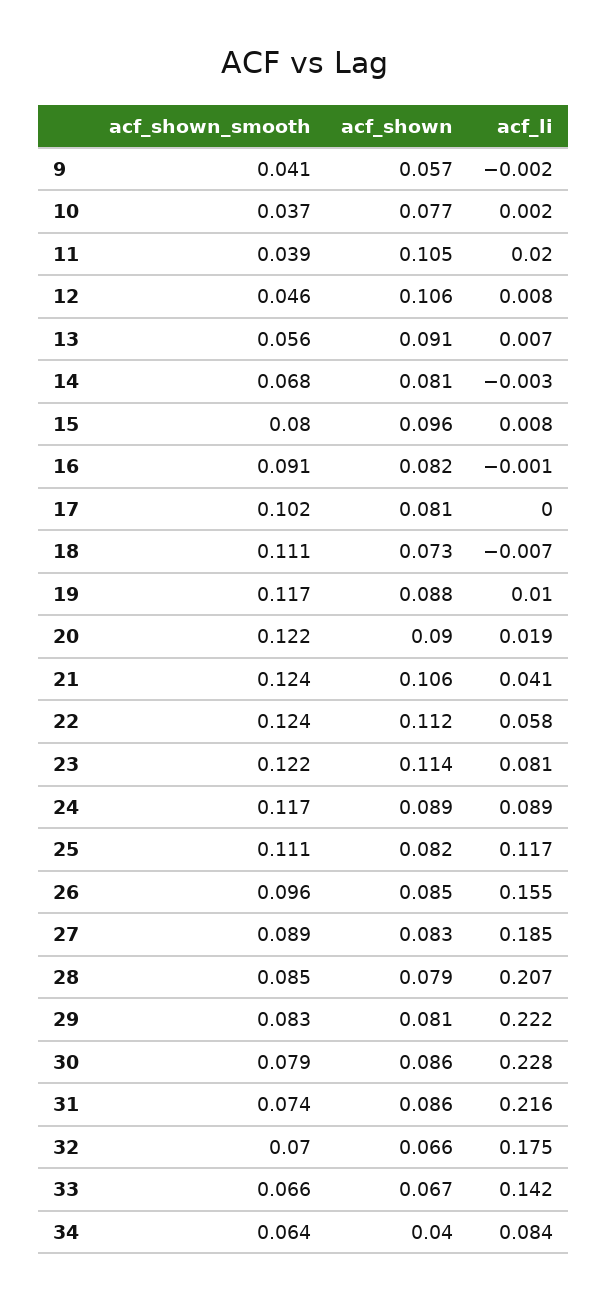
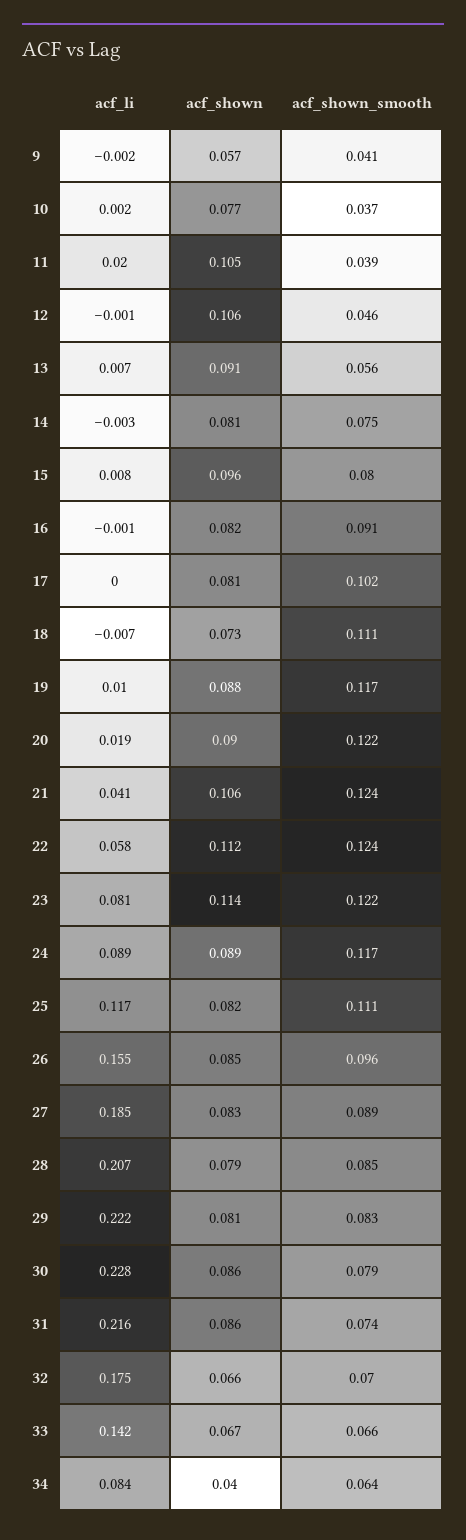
  {
    "acf_shown_smooth": {
      "9": 0.041,
      "10": 0.037,
      "11": 0.039,
      "12": 0.046,
      "13": 0.056,
-     "14": 0.068,
+     "14": 0.075,
      "15": 0.08,
      "16": 0.091,
      "17": 0.102,
      "18": 0.111,
      "19": 0.117,
      "20": 0.122,
      "21": 0.124,
      "22": 0.124,
      "23": 0.122,
      "24": 0.117,
      "25": 0.111,
      "26": 0.096,
      "27": 0.089,
      "28": 0.085,
      "29": 0.083,
      "30": 0.079,
      "31": 0.074,
      "32": 0.07,
      "33": 0.066,
      "34": 0.064
    },
    "acf_shown": {
      "9": 0.057,
      "10": 0.077,
      "11": 0.105,
      "12": 0.106,
      "13": 0.091,
      "14": 0.081,
      "15": 0.096,
      "16": 0.082,
      "17": 0.081,
      "18": 0.073,
      "19": 0.088,
      "20": 0.09,
      "21": 0.106,
      "22": 0.112,
      "23": 0.114,
      "24": 0.089,
      "25": 0.082,
      "26": 0.085,
      "27": 0.083,
      "28": 0.079,
      "29": 0.081,
      "30": 0.086,
      "31": 0.086,
      "32": 0.066,
      "33": 0.067,
      "34": 0.04
    },
    "acf_li": {
      "9": -0.002,
      "10": 0.002,
      "11": 0.02,
-     "12": 0.008,
+     "12": -0.001,
      "13": 0.007,
      "14": -0.003,
      "15": 0.008,
      "16": -0.001,
      "17": 0,
      "18": -0.007,
      "19": 0.01,
      "20": 0.019,
      "21": 0.041,
      "22": 0.058,
      "23": 0.081,
      "24": 0.089,
      "25": 0.117,
      "26": 0.155,
      "27": 0.185,
      "28": 0.207,
      "29": 0.222,
      "30": 0.228,
      "31": 0.216,
      "32": 0.175,
      "33": 0.142,
      "34": 0.084
    }
  }

